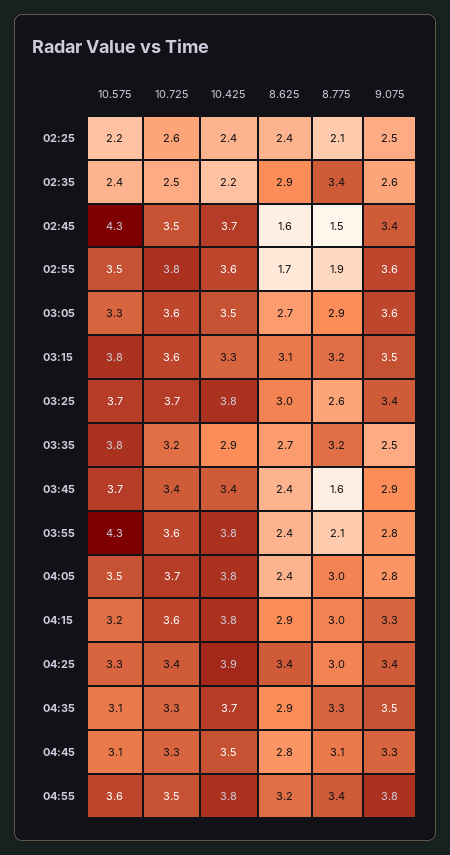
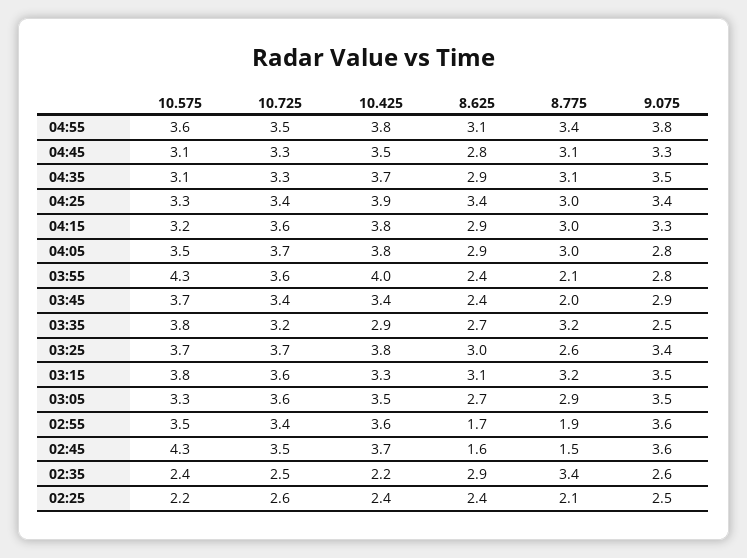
  {
    "10.575": {
      "02:25": 2.2,
      "02:35": 2.4,
      "02:45": 4.3,
      "02:55": 3.5,
      "03:05": 3.3,
      "03:15": 3.8,
      "03:25": 3.7,
      "03:35": 3.8,
      "03:45": 3.7,
      "03:55": 4.3,
      "04:05": 3.5,
      "04:15": 3.2,
      "04:25": 3.3,
      "04:35": 3.1,
      "04:45": 3.1,
      "04:55": 3.6
    },
    "10.725": {
      "02:25": 2.6,
      "02:35": 2.5,
      "02:45": 3.5,
-     "02:55": 3.8,
+     "02:55": 3.4,
      "03:05": 3.6,
      "03:15": 3.6,
      "03:25": 3.7,
      "03:35": 3.2,
      "03:45": 3.4,
      "03:55": 3.6,
      "04:05": 3.7,
      "04:15": 3.6,
      "04:25": 3.4,
      "04:35": 3.3,
      "04:45": 3.3,
      "04:55": 3.5
    },
    "10.425": {
      "02:25": 2.4,
      "02:35": 2.2,
      "02:45": 3.7,
      "02:55": 3.6,
      "03:05": 3.5,
      "03:15": 3.3,
      "03:25": 3.8,
      "03:35": 2.9,
      "03:45": 3.4,
-     "03:55": 3.8,
+     "03:55": 4,
      "04:05": 3.8,
      "04:15": 3.8,
      "04:25": 3.9,
      "04:35": 3.7,
      "04:45": 3.5,
      "04:55": 3.8
    },
    "8.625": {
      "02:25": 2.4,
      "02:35": 2.9,
      "02:45": 1.6,
      "02:55": 1.7,
      "03:05": 2.7,
      "03:15": 3.1,
      "03:25": 3,
      "03:35": 2.7,
      "03:45": 2.4,
      "03:55": 2.4,
-     "04:05": 2.4,
+     "04:05": 2.9,
      "04:15": 2.9,
      "04:25": 3.4,
      "04:35": 2.9,
      "04:45": 2.8,
-     "04:55": 3.2
+     "04:55": 3.1
    },
    "8.775": {
      "02:25": 2.1,
      "02:35": 3.4,
      "02:45": 1.5,
      "02:55": 1.9,
      "03:05": 2.9,
      "03:15": 3.2,
      "03:25": 2.6,
      "03:35": 3.2,
-     "03:45": 1.6,
+     "03:45": 2,
      "03:55": 2.1,
      "04:05": 3,
      "04:15": 3,
      "04:25": 3,
-     "04:35": 3.3,
+     "04:35": 3.1,
      "04:45": 3.1,
      "04:55": 3.4
    },
    "9.075": {
      "02:25": 2.5,
      "02:35": 2.6,
-     "02:45": 3.4,
+     "02:45": 3.6,
      "02:55": 3.6,
-     "03:05": 3.6,
+     "03:05": 3.5,
      "03:15": 3.5,
      "03:25": 3.4,
      "03:35": 2.5,
      "03:45": 2.9,
      "03:55": 2.8,
      "04:05": 2.8,
      "04:15": 3.3,
      "04:25": 3.4,
      "04:35": 3.5,
      "04:45": 3.3,
      "04:55": 3.8
    }
  }

